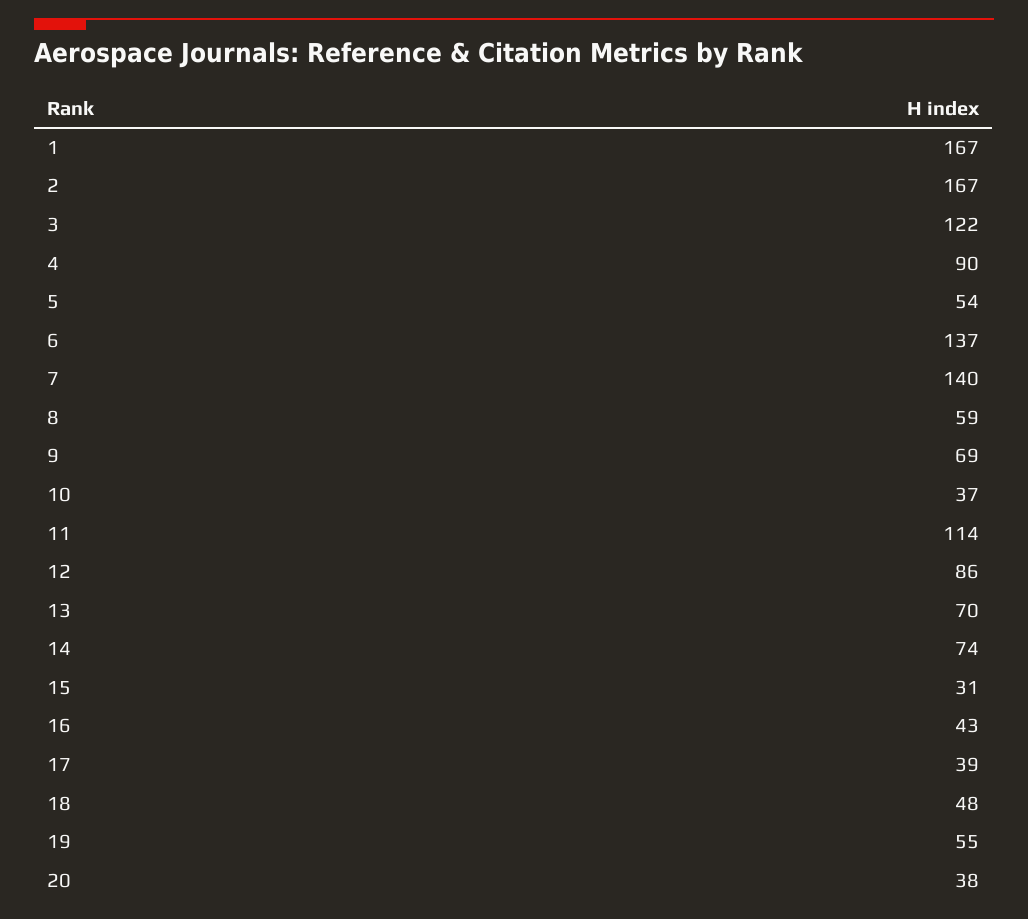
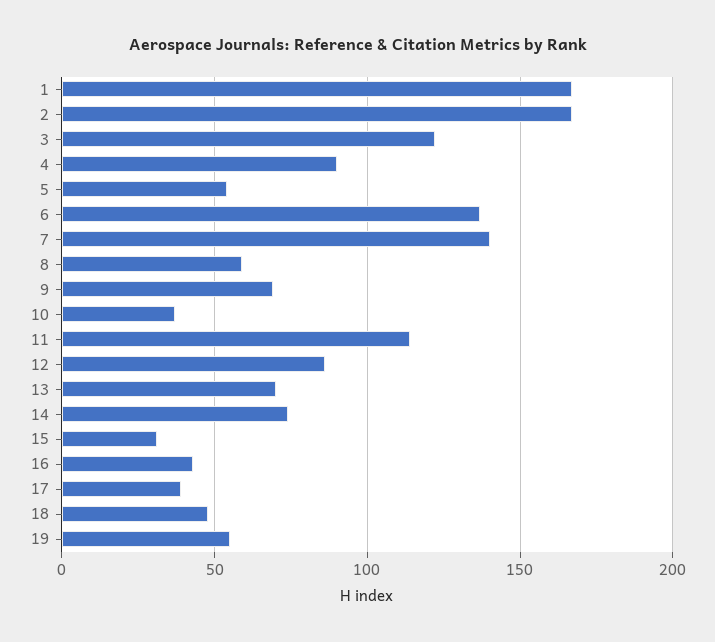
  {
    "1": 167,
    "2": 167,
    "3": 122,
    "4": 90,
    "5": 54,
    "6": 137,
    "7": 140,
    "8": 59,
    "9": 69,
    "10": 37,
    "11": 114,
    "12": 86,
    "13": 70,
    "14": 74,
    "15": 31,
    "16": 43,
    "17": 39,
    "18": 48,
-   "19": 55,
+   "19": 55
-   "20": 38
  }

